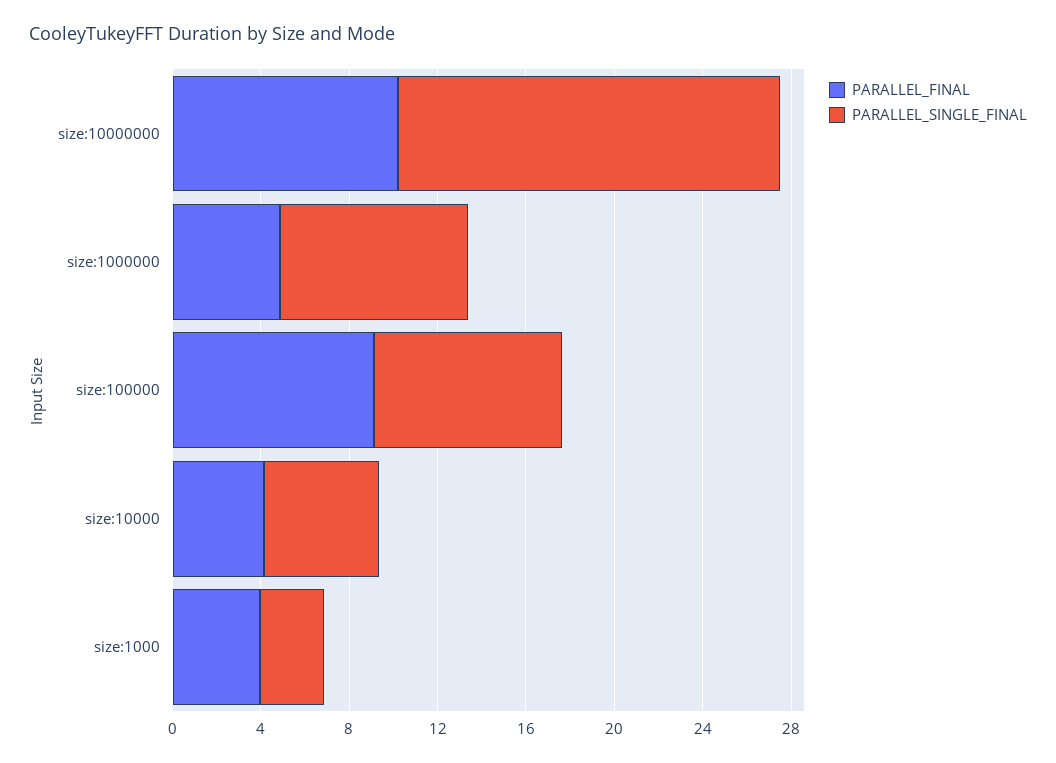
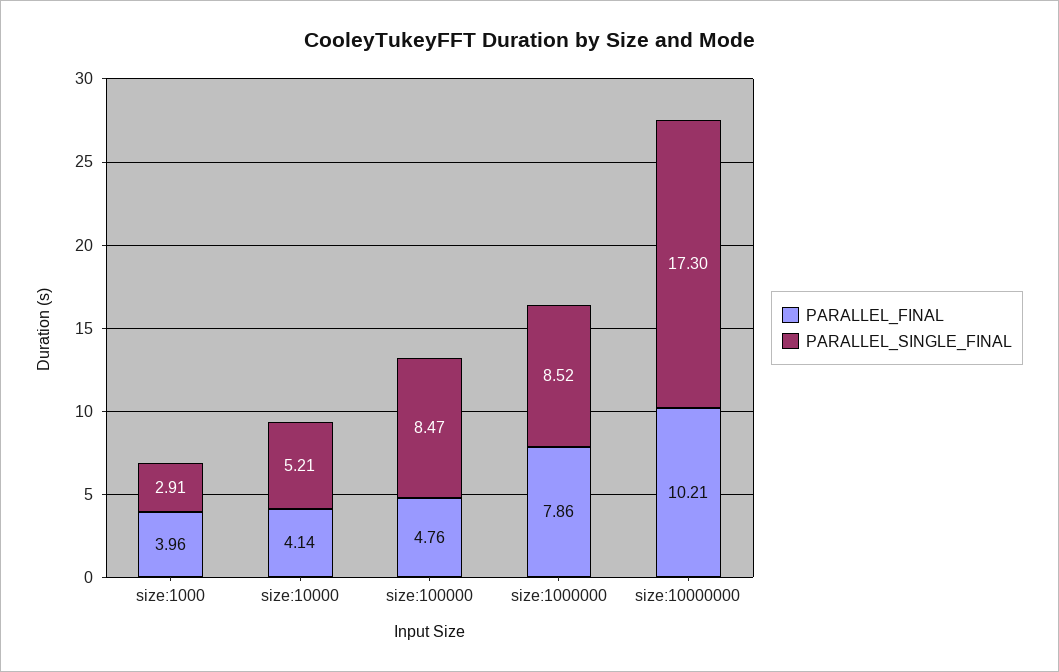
  {
    "PARALLEL_FINAL": {
      "size:10000000": 10.21,
-     "size:1000000": 5,
+     "size:1000000": 7.86,
-     "size:100000": 9,
+     "size:100000": 4.76,
      "size:10000": 4.14,
      "size:1000": 3.96
    },
    "PARALLEL_SINGLE_FINAL": {
      "size:10000000": 17.3,
      "size:1000000": 8.52,
      "size:100000": 8.47,
      "size:10000": 5.21,
      "size:1000": 2.91
    }
  }

